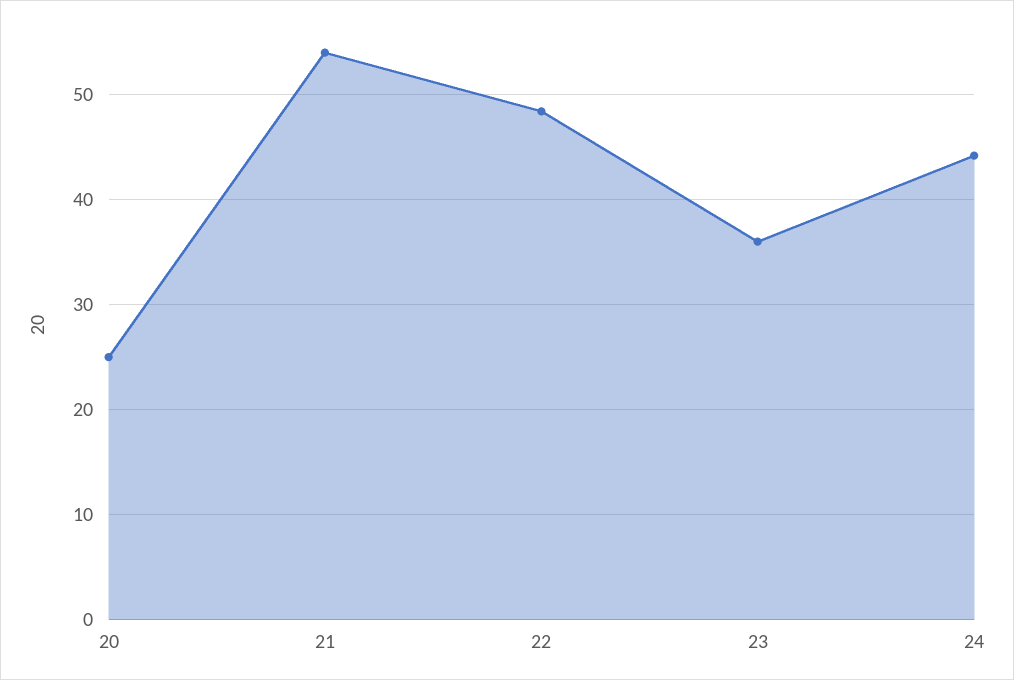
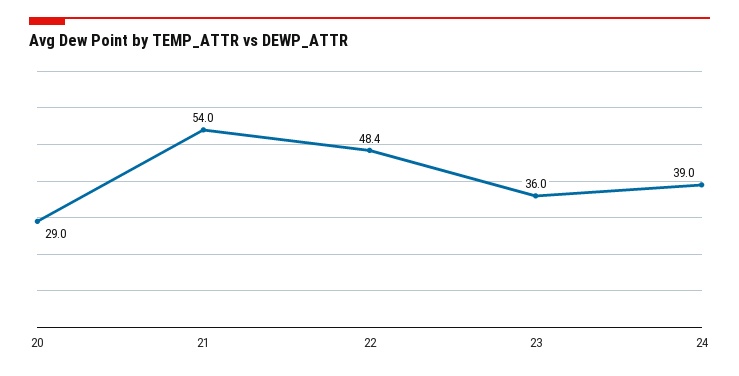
  {
-   "20": 25,
+   "20": 29,
    "21": 54,
    "22": 48.4,
    "23": 36,
-   "24": 44
+   "24": 39
  }

